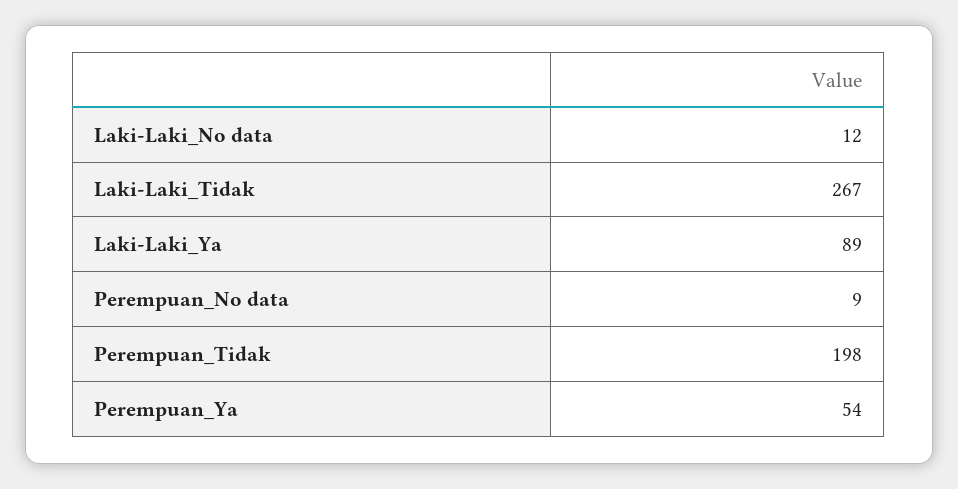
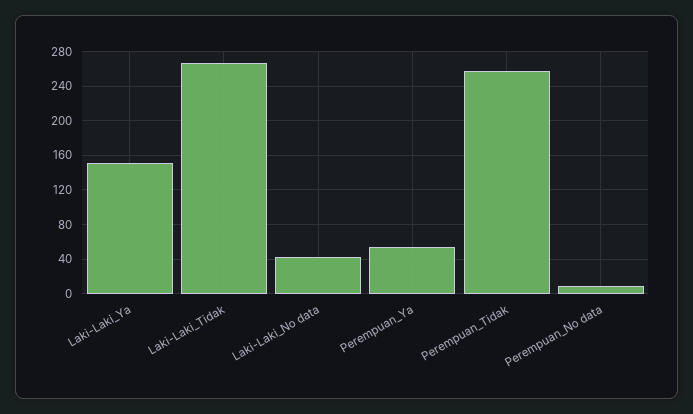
  {
-   "Laki-Laki_No data": 12,
+   "Laki-Laki_No data": 40,
    "Laki-Laki_Tidak": 267,
-   "Laki-Laki_Ya": 89,
+   "Laki-Laki_Ya": 150,
    "Perempuan_No data": 9,
-   "Perempuan_Tidak": 198,
+   "Perempuan_Tidak": 260,
    "Perempuan_Ya": 54
  }

